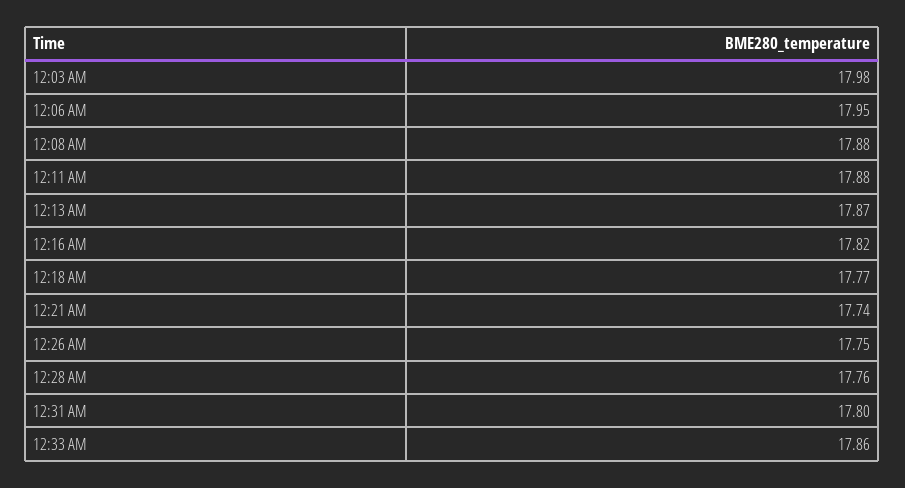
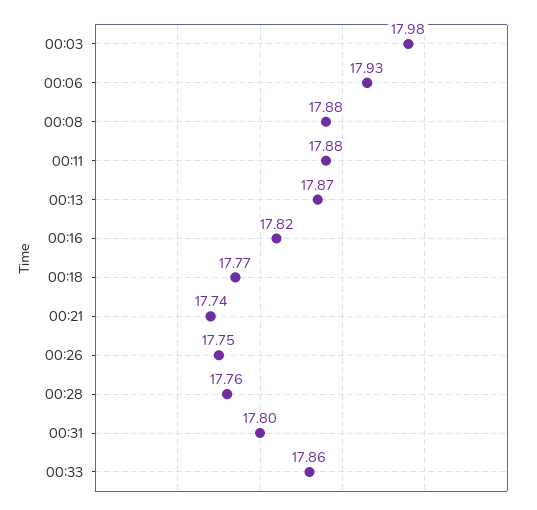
  {
    "12:03 AM": 17.98,
-   "12:06 AM": 17.95,
+   "12:06 AM": 17.93,
    "12:08 AM": 17.88,
    "12:11 AM": 17.88,
    "12:13 AM": 17.87,
    "12:16 AM": 17.82,
    "12:18 AM": 17.77,
    "12:21 AM": 17.74,
    "12:26 AM": 17.75,
    "12:28 AM": 17.76,
    "12:31 AM": 17.8,
    "12:33 AM": 17.86
  }

